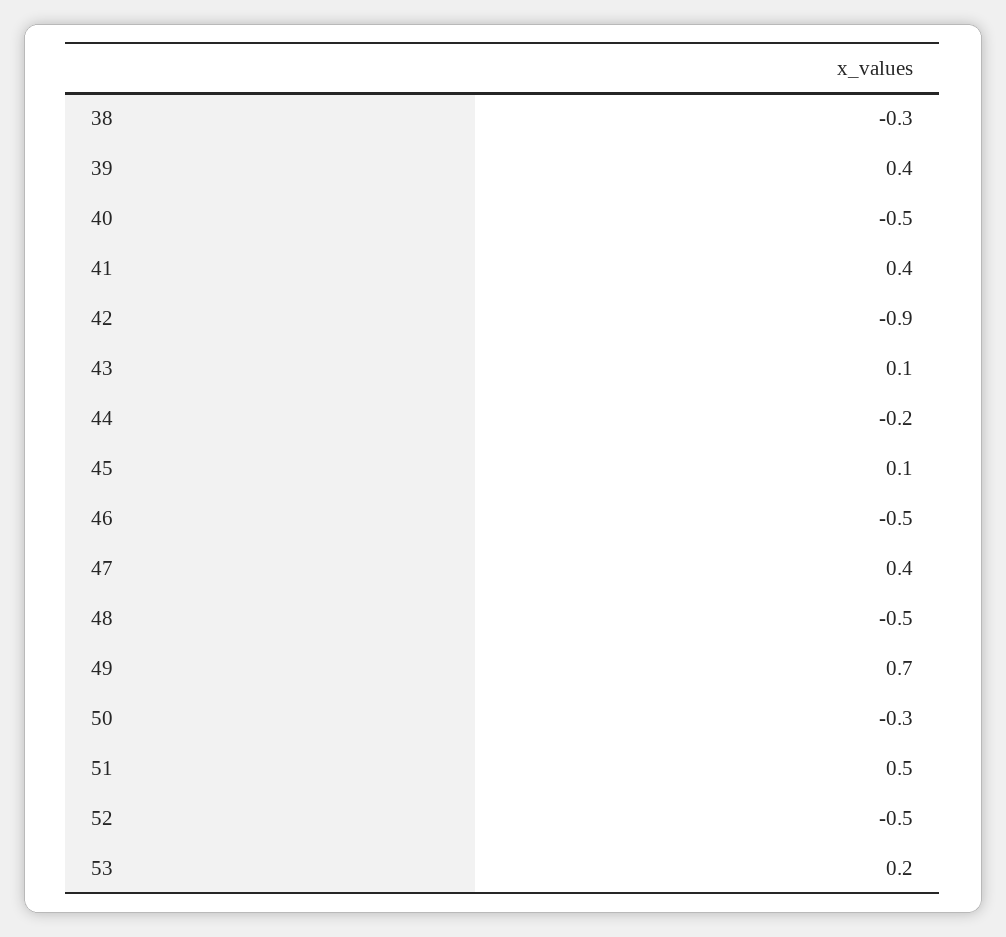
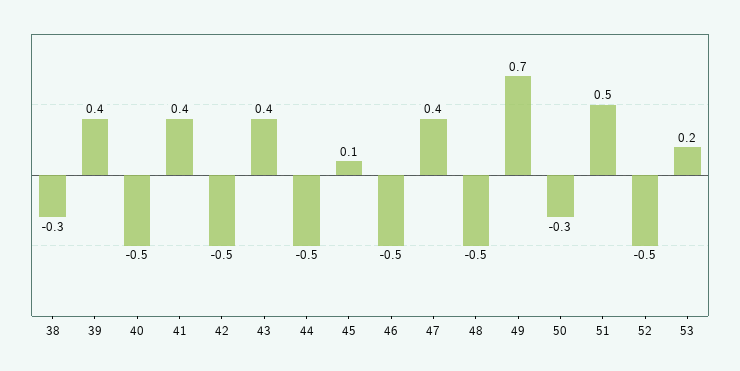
  {
    "38": -0.3,
    "39": 0.4,
    "40": -0.5,
    "41": 0.4,
-   "42": -0.9,
+   "42": -0.5,
-   "43": 0.1,
+   "43": 0.4,
-   "44": -0.2,
+   "44": -0.5,
    "45": 0.1,
    "46": -0.5,
    "47": 0.4,
    "48": -0.5,
    "49": 0.7,
    "50": -0.3,
    "51": 0.5,
    "52": -0.5,
    "53": 0.2
  }

